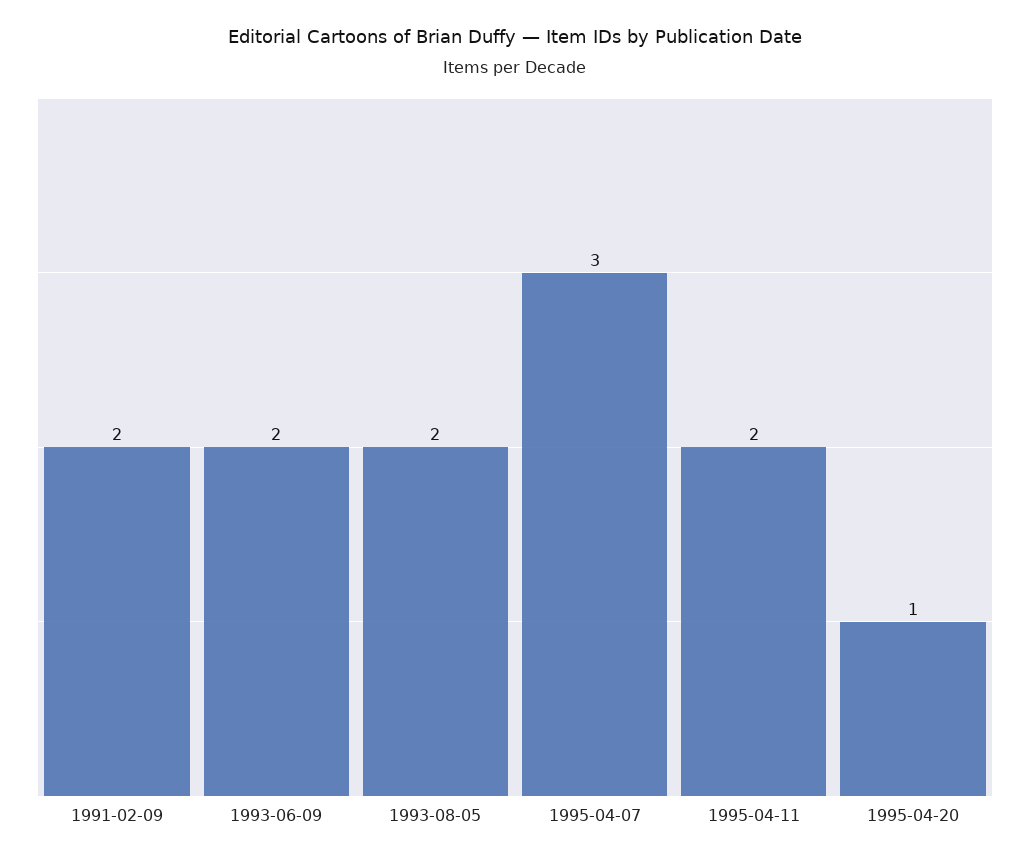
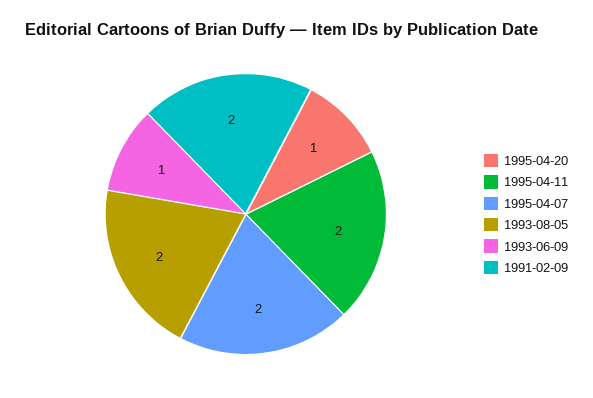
  {
    "1991-02-09": 2,
-   "1993-06-09": 2,
+   "1993-06-09": 1,
    "1993-08-05": 2,
-   "1995-04-07": 3,
+   "1995-04-07": 2,
    "1995-04-11": 2,
    "1995-04-20": 1
  }

